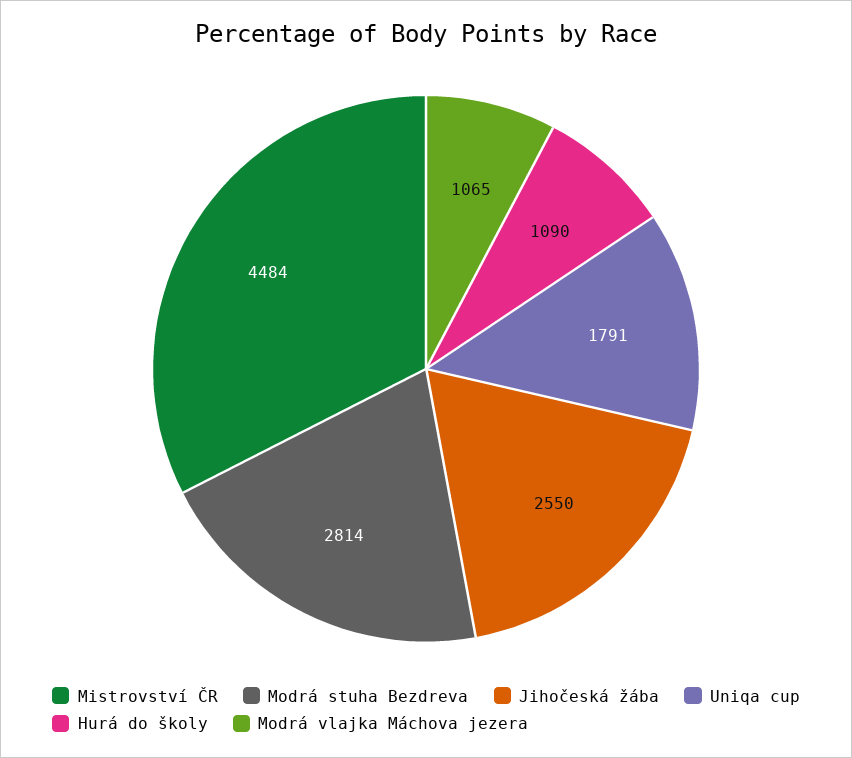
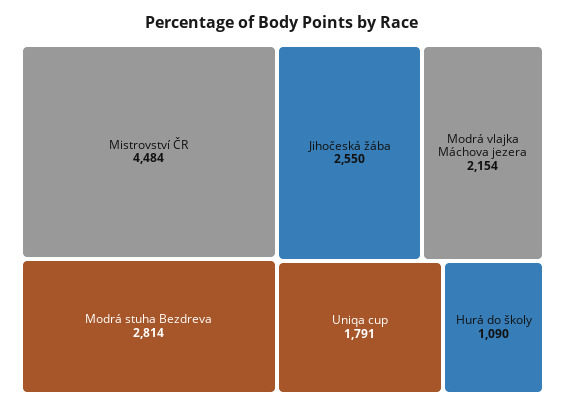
  {
    "Mistrovství ČR": 4484,
    "Modrá stuha Bezdreva": 2814,
    "Jihočeská žába": 2550,
    "Uniqa cup": 1791,
    "Hurá do školy": 1090,
-   "Modrá vlajka Máchova jezera": 1065
+   "Modrá vlajka Máchova jezera": 2154
  }

